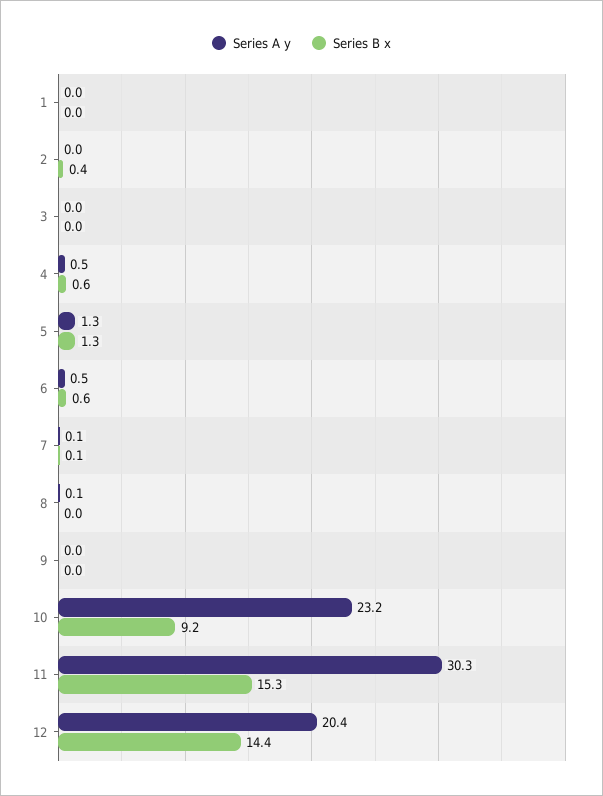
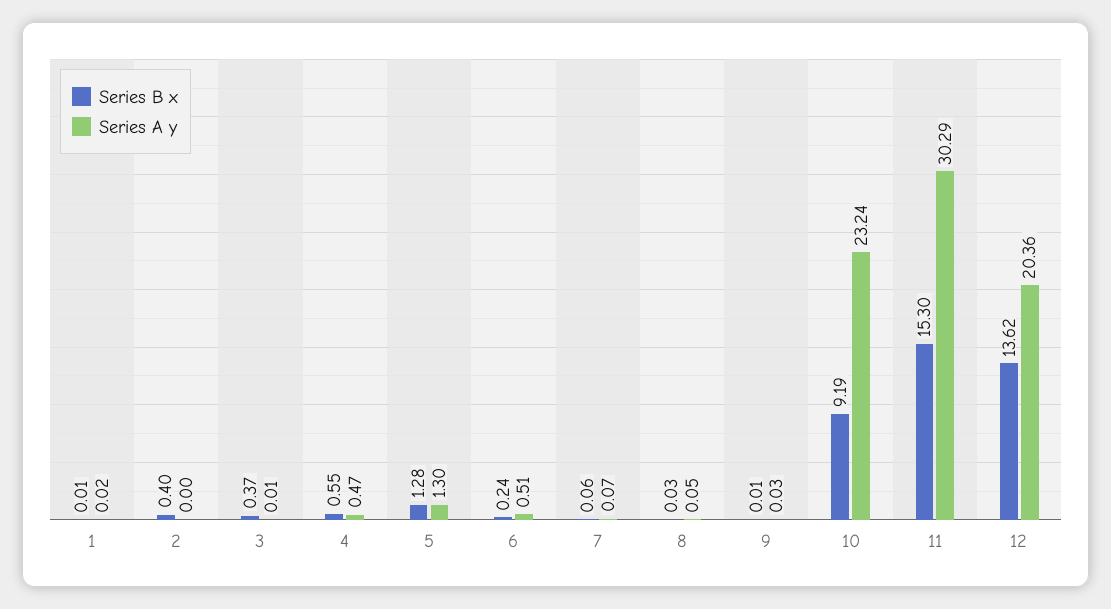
  {
    "Series A y": {
      "1": 0.02,
      "2": 0,
      "3": 0.01,
      "4": 0.47,
      "5": 1.3,
      "6": 0.51,
      "7": 0.07,
      "8": 0.05,
      "9": 0.03,
      "10": 23.24,
      "11": 30.29,
      "12": 20.36
    },
    "Series B x": {
      "1": 0.01,
      "2": 0.4,
-     "3": 0,
+     "3": 0.37,
      "4": 0.55,
      "5": 1.28,
-     "6": 0.6,
+     "6": 0.24,
      "7": 0.06,
      "8": 0.03,
      "9": 0.01,
      "10": 9.19,
      "11": 15.3,
-     "12": 14.4
+     "12": 13.62
    }
  }

